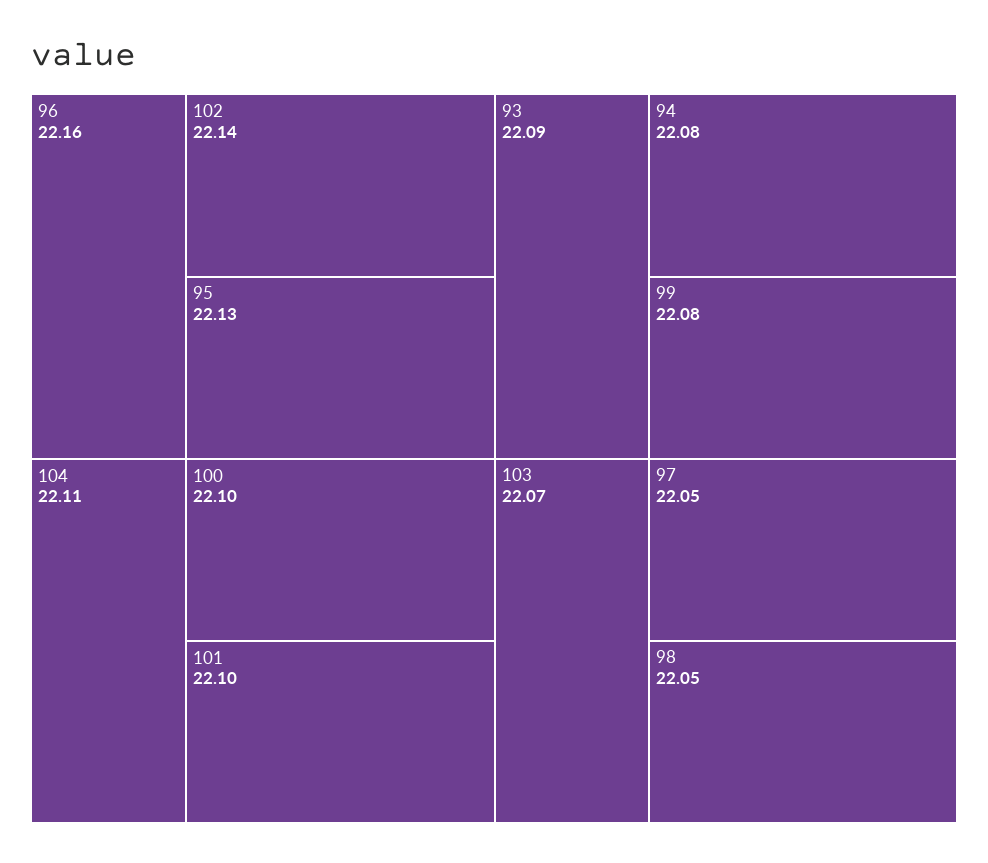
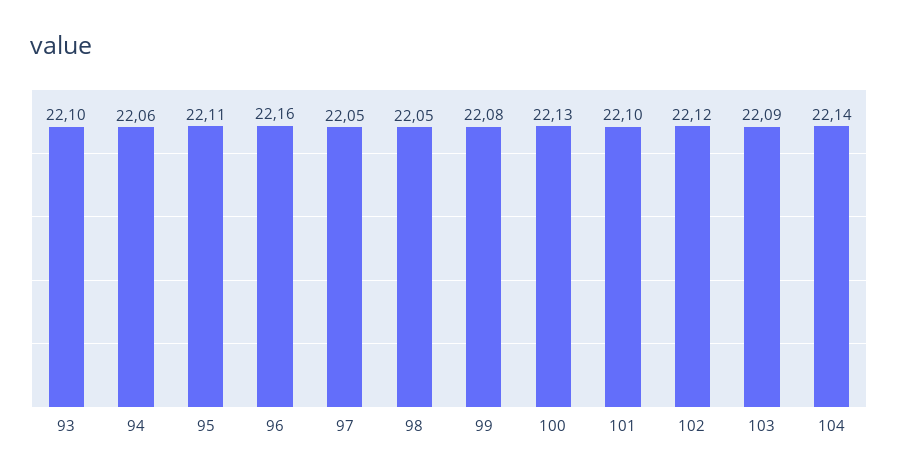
  {
    "96": 22.16,
-   "102": 22.14,
+   "102": 22.12,
-   "95": 22.13,
+   "95": 22.11,
-   "104": 22.11,
+   "104": 22.14,
-   "100": 22.1,
+   "100": 22.13,
    "101": 22.1,
-   "93": 22.09,
+   "93": 22.1,
-   "94": 22.08,
+   "94": 22.06,
    "99": 22.08,
-   "103": 22.07,
+   "103": 22.09,
    "97": 22.05,
    "98": 22.05
  }

